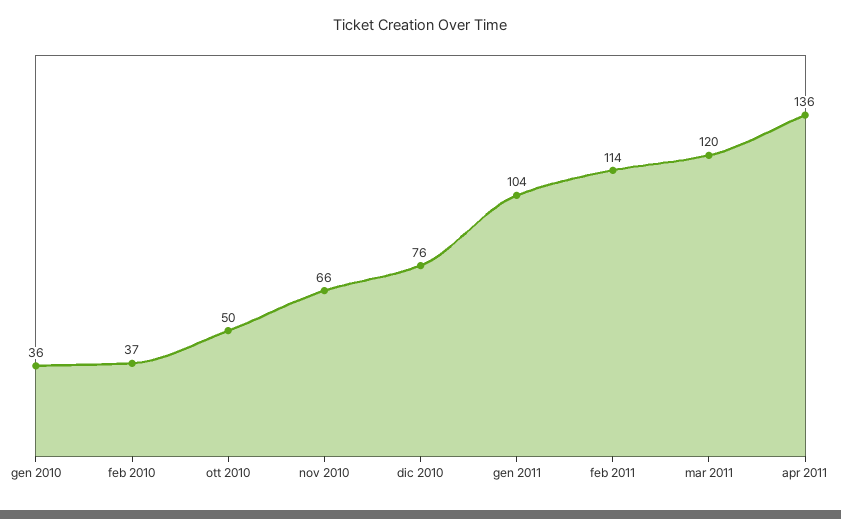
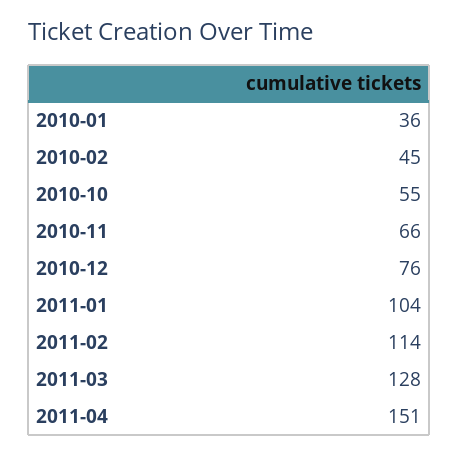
  {
    "gen 2010": 36,
-   "feb 2010": 37,
+   "feb 2010": 45,
-   "ott 2010": 50,
+   "ott 2010": 55,
    "nov 2010": 66,
    "dic 2010": 76,
    "gen 2011": 104,
    "feb 2011": 114,
-   "mar 2011": 120,
+   "mar 2011": 128,
-   "apr 2011": 136
+   "apr 2011": 151
  }

